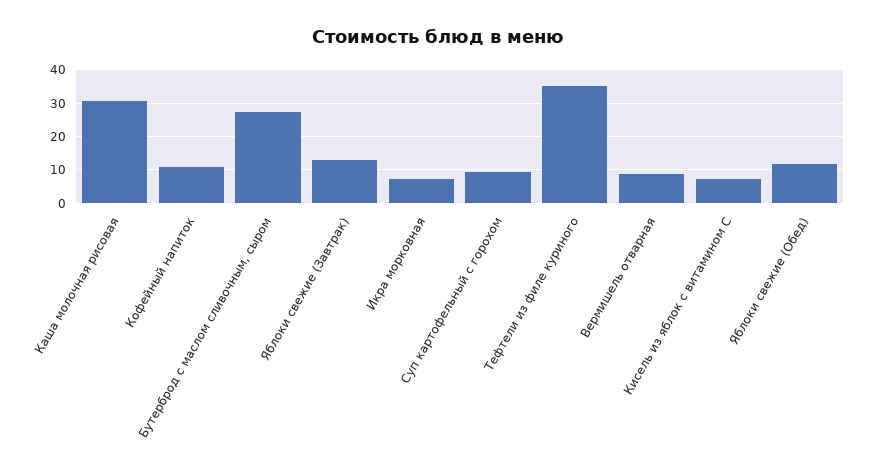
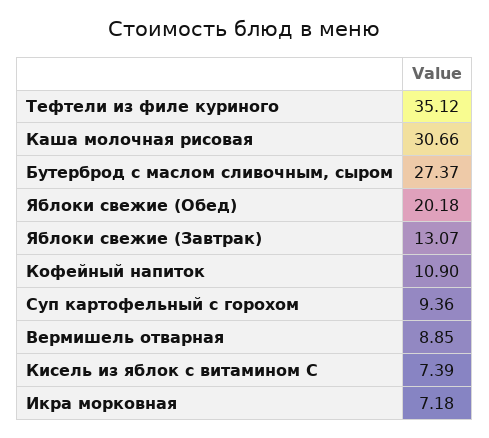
  {
    "Каша молочная рисовая": 30.66,
    "Кофейный напиток": 10.9,
    "Бутерброд с маслом сливочным, сыром": 27.37,
    "Яблоки свежие (Завтрак)": 13.07,
    "Икра морковная": 7.18,
    "Суп картофельный с горохом": 9.36,
    "Тефтели из филе куриного": 35.12,
    "Вермишель отварная": 8.85,
    "Кисель из яблок с витамином С": 7.39,
-   "Яблоки свежие (Обед)": 12
+   "Яблоки свежие (Обед)": 20.18
  }

